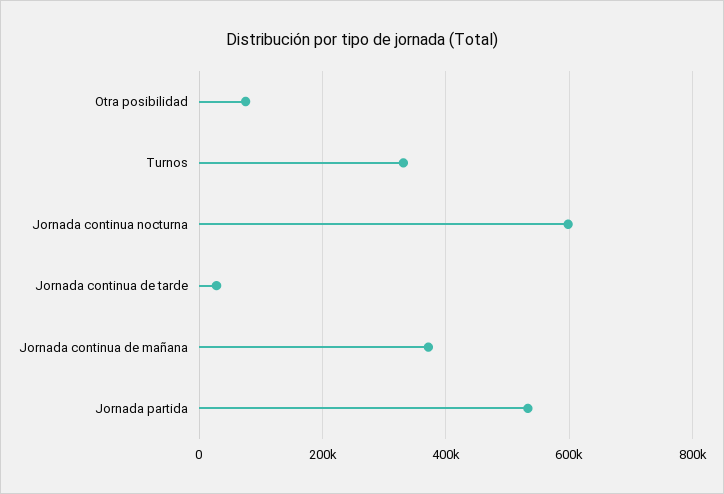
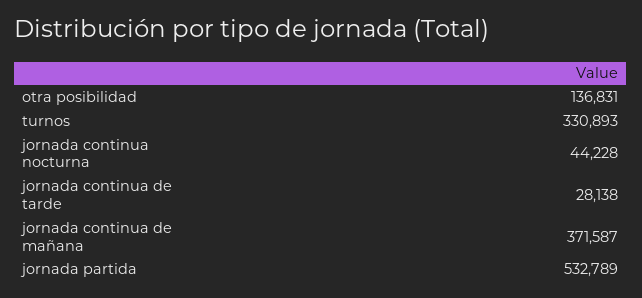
  {
-   "Otra posibilidad": 80000,
+   "Otra posibilidad": 136831,
    "Turnos": 330893,
-   "Jornada continua nocturna": 600000,
+   "Jornada continua nocturna": 44228,
    "Jornada continua de tarde": 28138,
    "Jornada continua de mañana": 371587,
    "Jornada partida": 532789
  }

